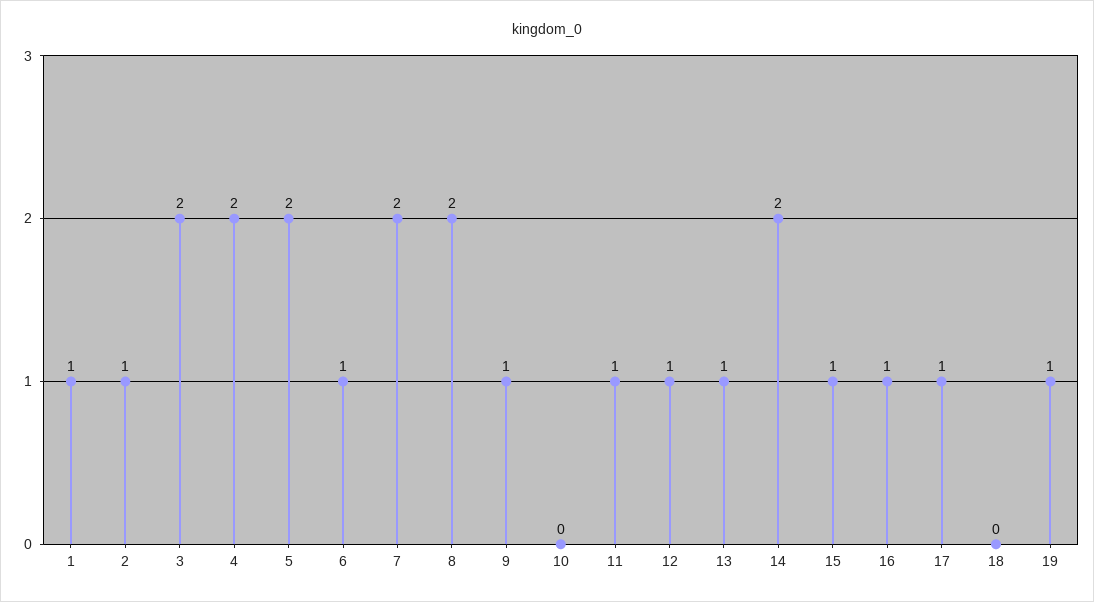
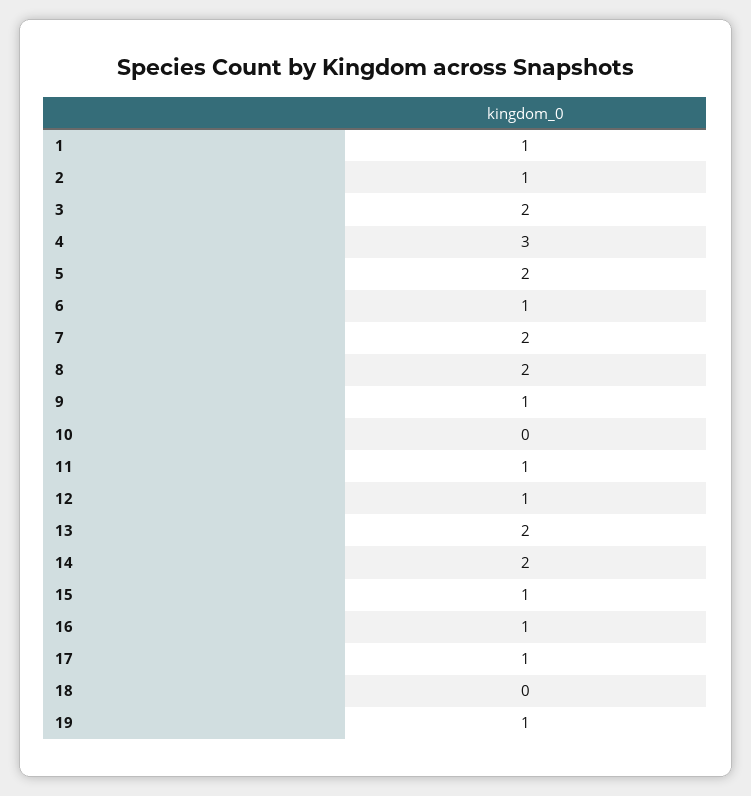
  {
    "1": 1,
    "2": 1,
    "3": 2,
-   "4": 2,
+   "4": 3,
    "5": 2,
    "6": 1,
    "7": 2,
    "8": 2,
    "9": 1,
    "10": 0,
    "11": 1,
    "12": 1,
-   "13": 1,
+   "13": 2,
    "14": 2,
    "15": 1,
    "16": 1,
    "17": 1,
    "18": 0,
    "19": 1
  }

